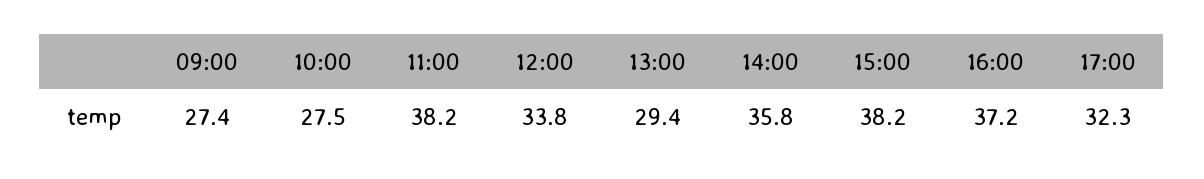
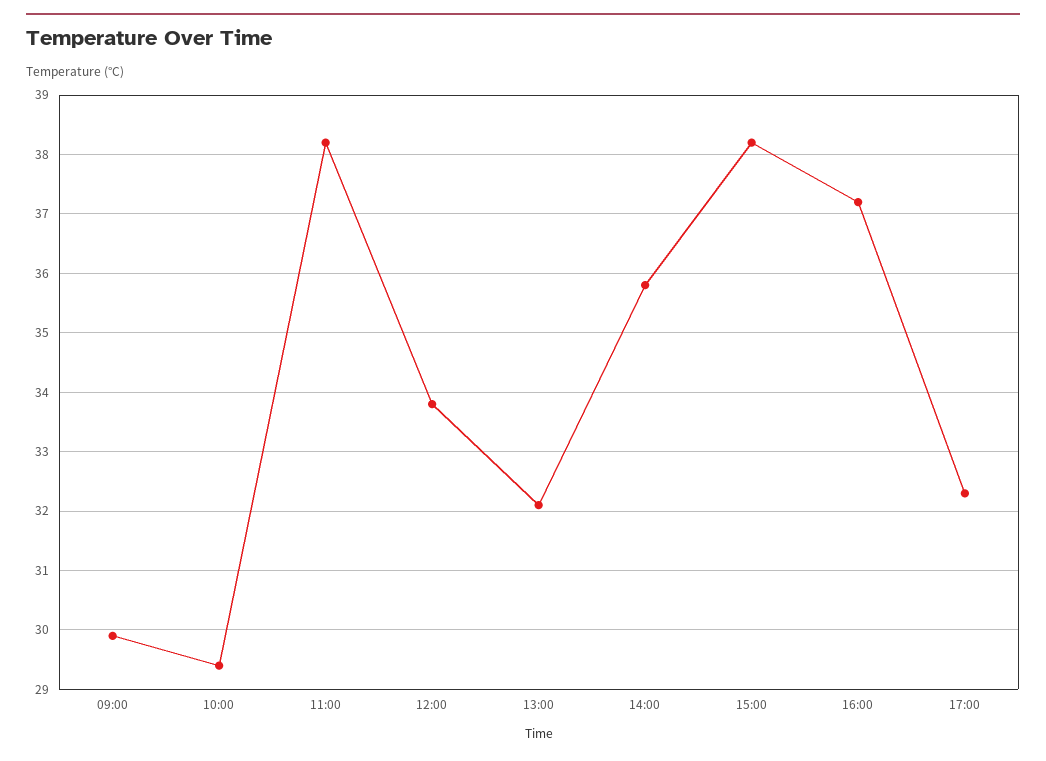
  {
-   "09:00": 27.4,
+   "09:00": 30,
-   "10:00": 27.5,
+   "10:00": 29.5,
    "11:00": 38.2,
    "12:00": 33.8,
-   "13:00": 29.4,
+   "13:00": 32,
    "14:00": 35.8,
    "15:00": 38.2,
    "16:00": 37.2,
    "17:00": 32.3
  }

